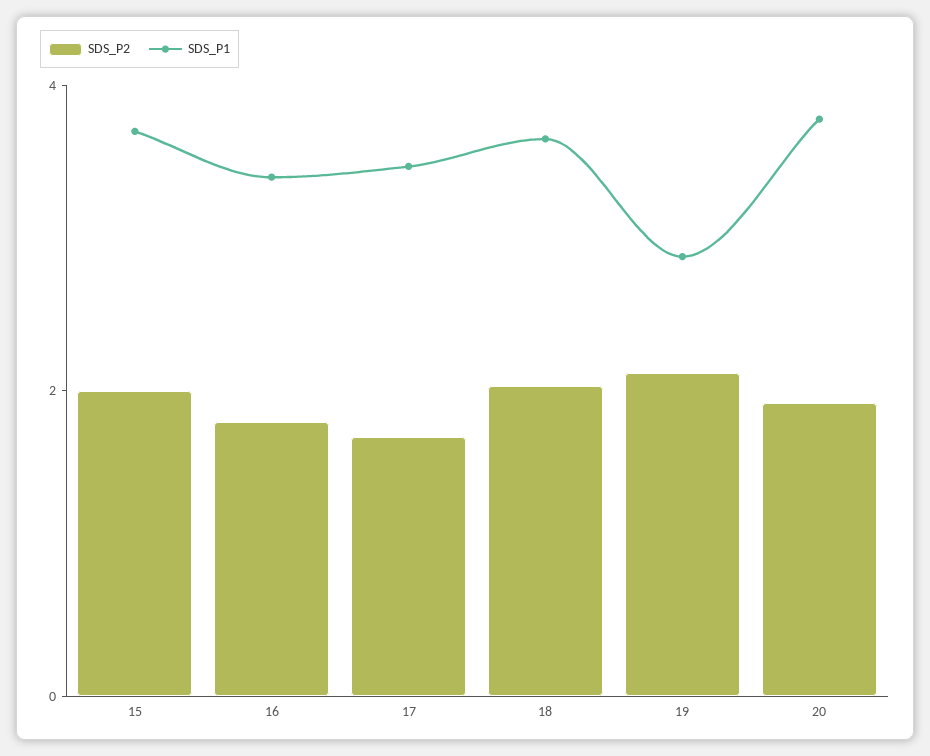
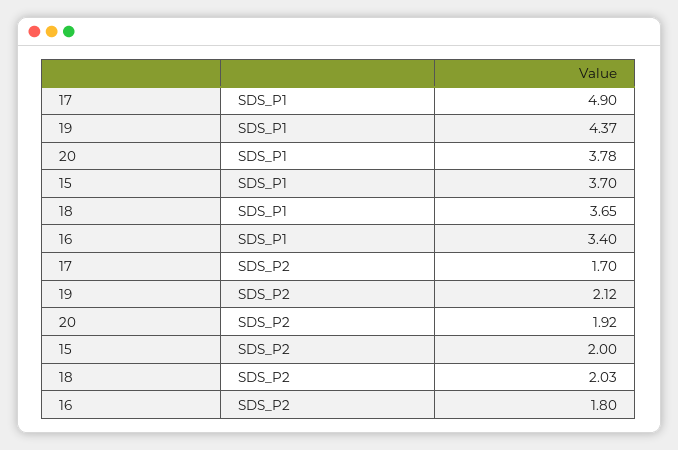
  {
    "SDS_P2": {
      "15": 2,
      "16": 1.8,
      "17": 1.7,
      "18": 2.03,
      "19": 2.12,
      "20": 1.92
    },
    "SDS_P1": {
      "15": 3.7,
      "16": 3.4,
-     "17": 3.5,
+     "17": 4.9,
      "18": 3.65,
-     "19": 3,
+     "19": 4.37,
      "20": 3.78
    }
  }

